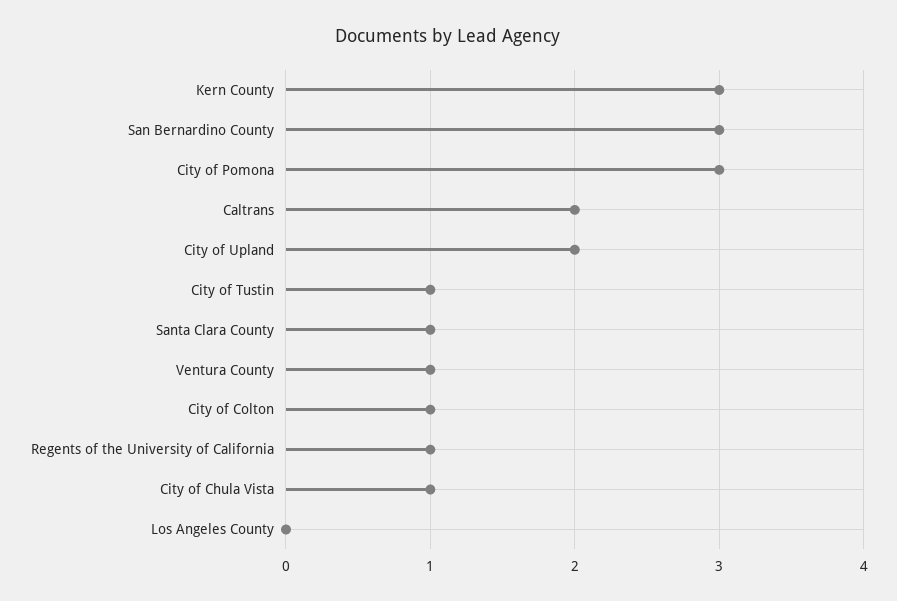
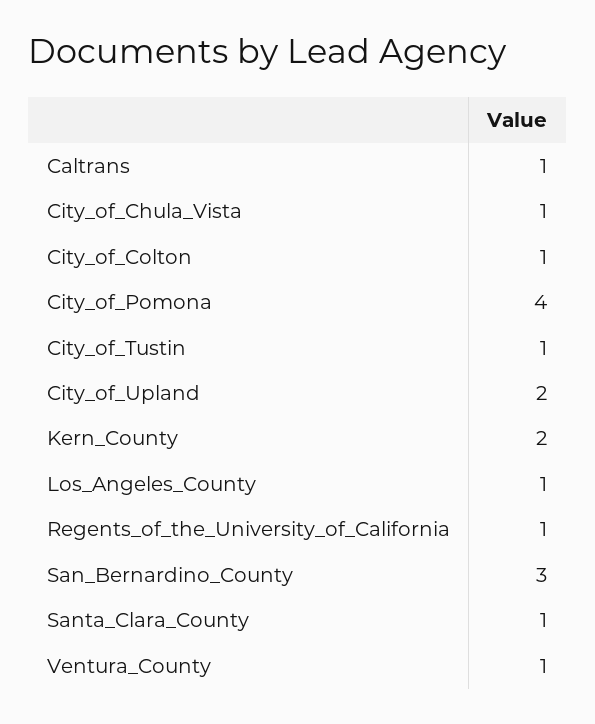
  {
-   "Kern County": 3,
+   "Kern County": 2,
    "San Bernardino County": 3,
-   "City of Pomona": 3,
+   "City of Pomona": 4,
-   "Caltrans": 2,
+   "Caltrans": 1,
    "City of Upland": 2,
    "City of Tustin": 1,
    "Santa Clara County": 1,
    "Ventura County": 1,
    "City of Colton": 1,
    "Regents of the University of California": 1,
    "City of Chula Vista": 1,
-   "Los Angeles County": 0
+   "Los Angeles County": 1
  }

